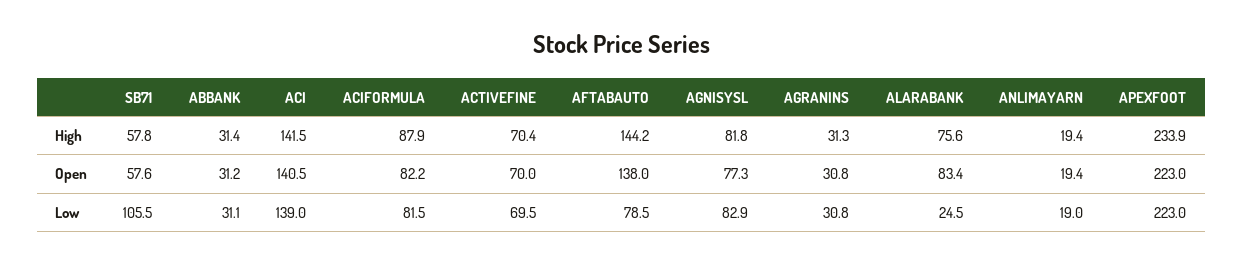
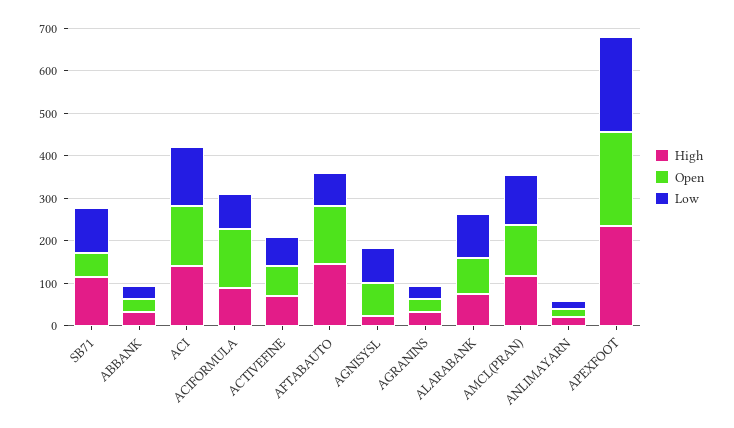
  {
    "High": {
-     "SB71": 57.8,
+     "SB71": 120,
      "ABBANK": 31.4,
      "ACI": 141.5,
      "ACIFORMULA": 87.9,
      "ACTIVEFINE": 70.4,
      "AFTABAUTO": 144.2,
-     "AGNISYSL": 81.8,
+     "AGNISYSL": 20,
      "AGRANINS": 31.3,
      "ALARABANK": 75.6,
      "ANLIMAYARN": 19.4,
-     "APEXFOOT": 233.9
+     "APEXFOOT": 233.9,
+     "AMCL(PRAN)": 120
    },
    "Open": {
      "SB71": 57.6,
      "ABBANK": 31.2,
      "ACI": 140.5,
-     "ACIFORMULA": 82.2,
+     "ACIFORMULA": 140,
      "ACTIVEFINE": 70,
      "AFTABAUTO": 138,
      "AGNISYSL": 77.3,
      "AGRANINS": 30.8,
      "ALARABANK": 83.4,
      "ANLIMAYARN": 19.4,
-     "APEXFOOT": 223
+     "APEXFOOT": 223,
+     "AMCL(PRAN)": 120
    },
    "Low": {
      "SB71": 105.5,
      "ABBANK": 31.1,
      "ACI": 139,
      "ACIFORMULA": 81.5,
      "ACTIVEFINE": 69.5,
      "AFTABAUTO": 78.5,
      "AGNISYSL": 82.9,
      "AGRANINS": 30.8,
-     "ALARABANK": 24.5,
+     "ALARABANK": 100,
      "ANLIMAYARN": 19,
-     "APEXFOOT": 223
+     "APEXFOOT": 223,
+     "AMCL(PRAN)": 120
    }
  }

